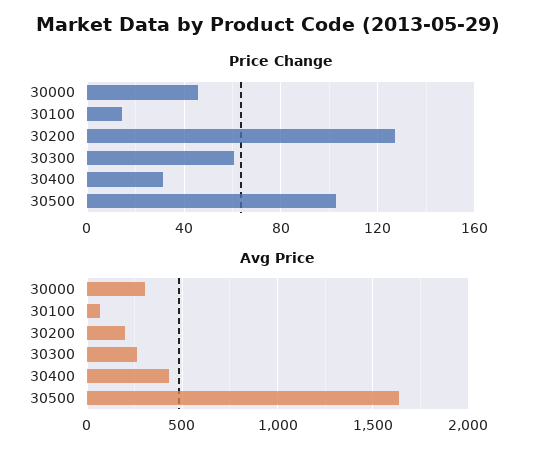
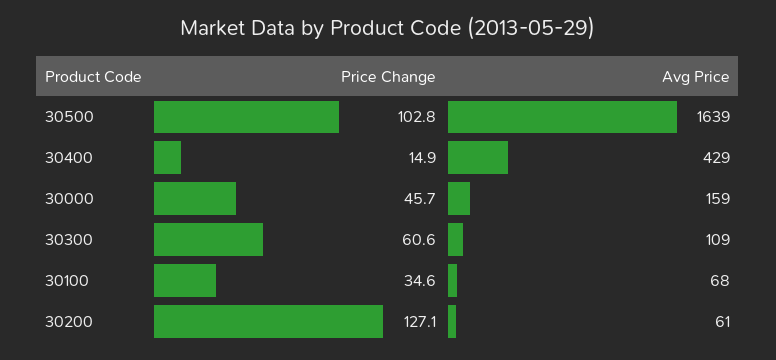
  {
    "Price Change": {
      "30000": 45.7,
-     "30100": 15,
+     "30100": 34.6,
      "30200": 127.1,
      "30300": 60.6,
-     "30400": 30,
+     "30400": 14.9,
      "30500": 102.8
    },
    "Avg Price": {
-     "30000": 300,
+     "30000": 159,
      "30100": 68,
-     "30200": 200,
+     "30200": 61,
-     "30300": 250,
+     "30300": 109,
      "30400": 429,
      "30500": 1639
    }
  }

